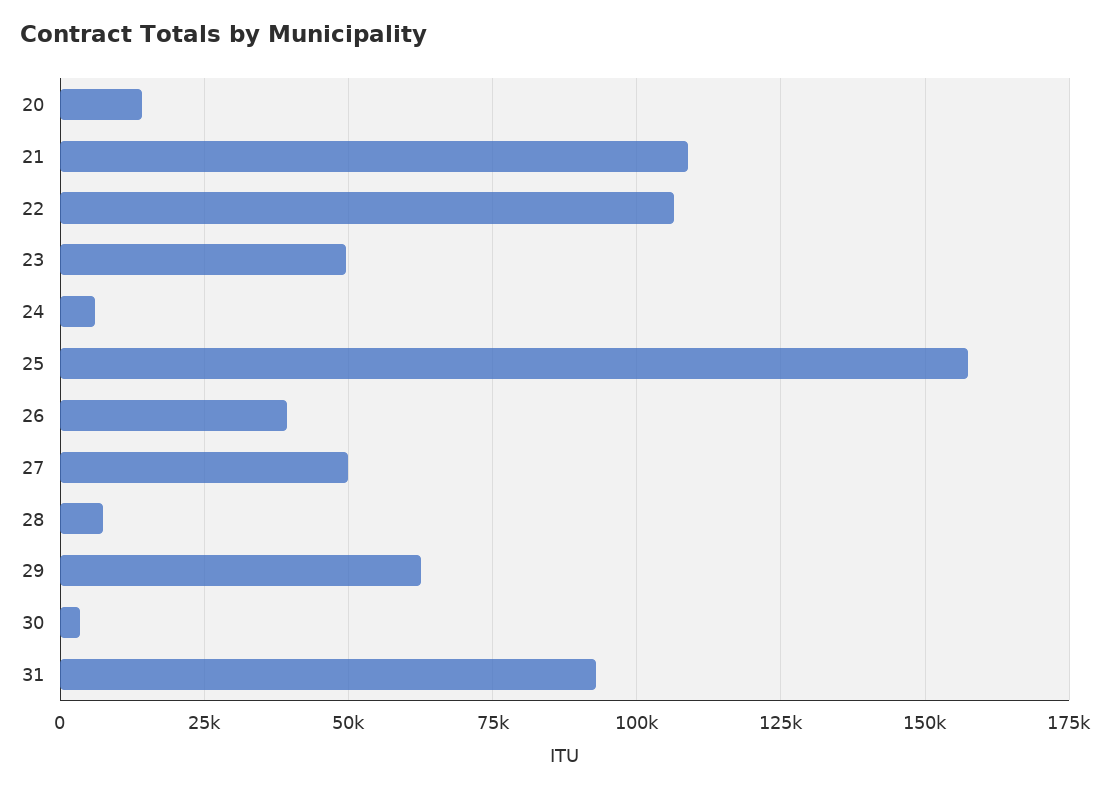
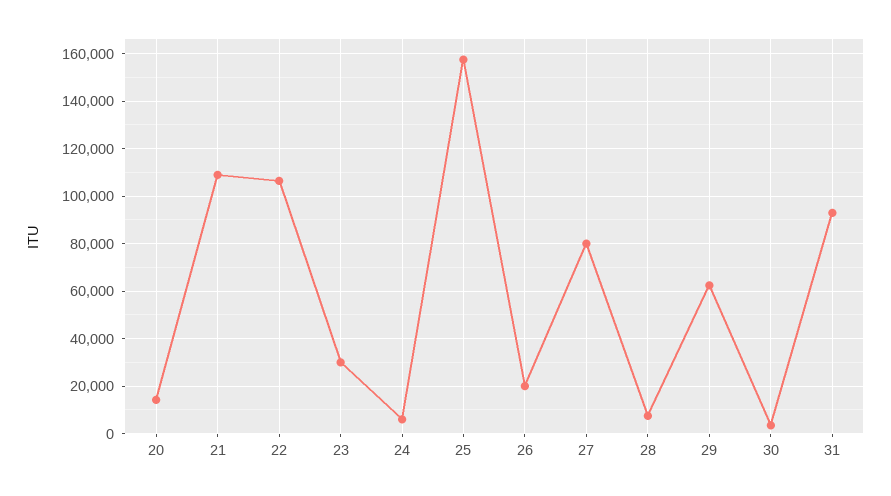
  {
    "20": 15000,
    "21": 110000,
    "22": 107500,
-   "23": 50000,
+   "23": 30000,
    "24": 5000,
    "25": 157500,
-   "26": 40000,
+   "26": 20000,
-   "27": 50000,
+   "27": 80000,
    "28": 7500,
    "29": 62500,
    "30": 2500,
    "31": 92500
  }

